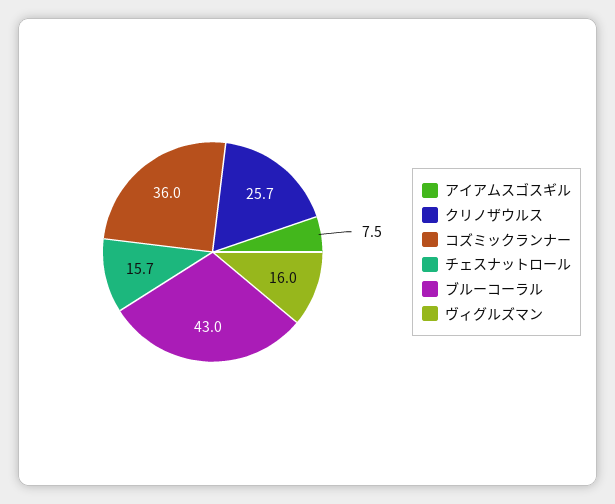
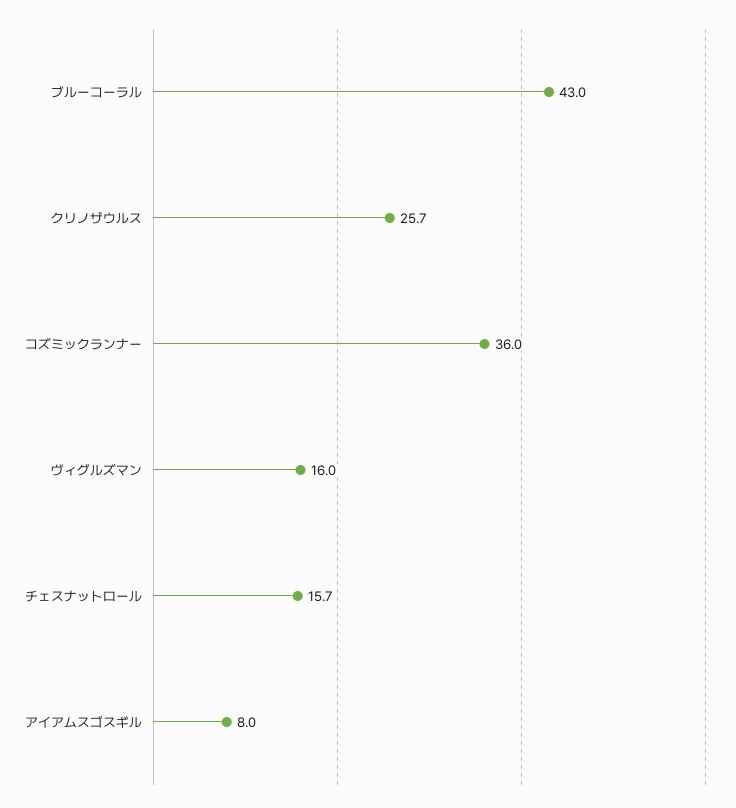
  {
-   "アイアムスゴスギル": 7.5,
+   "アイアムスゴスギル": 8,
    "クリノザウルス": 25.7,
    "コズミックランナー": 36,
    "チェスナットロール": 15.7,
    "ブルーコーラル": 43,
    "ヴィグルズマン": 16
  }

